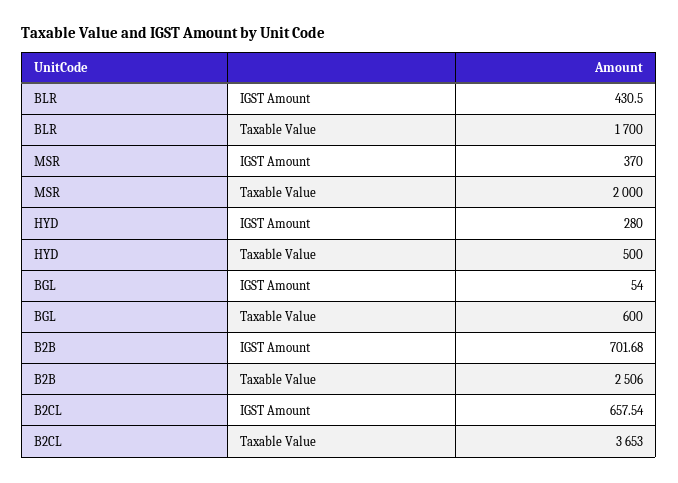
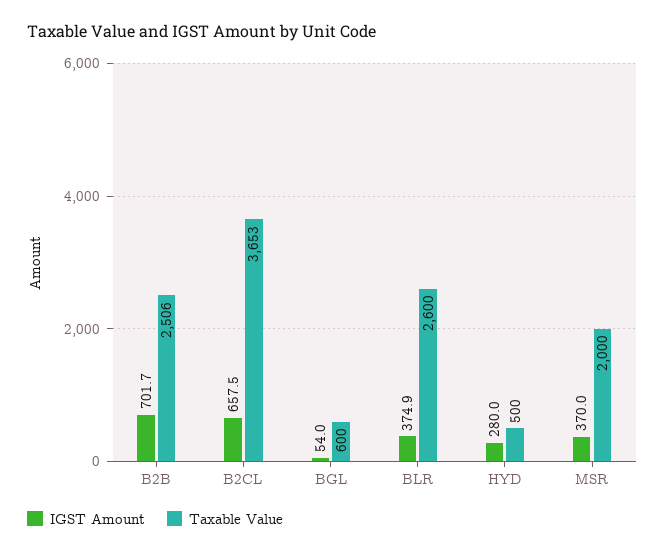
  {
    "IGST Amount": {
-     "BLR": 430.5,
+     "BLR": 374.9,
      "MSR": 370,
      "HYD": 280,
      "BGL": 54,
      "B2B": 701.68,
      "B2CL": 657.54
    },
    "Taxable Value": {
-     "BLR": 1700,
+     "BLR": 2600,
      "MSR": 2000,
      "HYD": 500,
      "BGL": 600,
      "B2B": 2506,
      "B2CL": 3653
    }
  }

